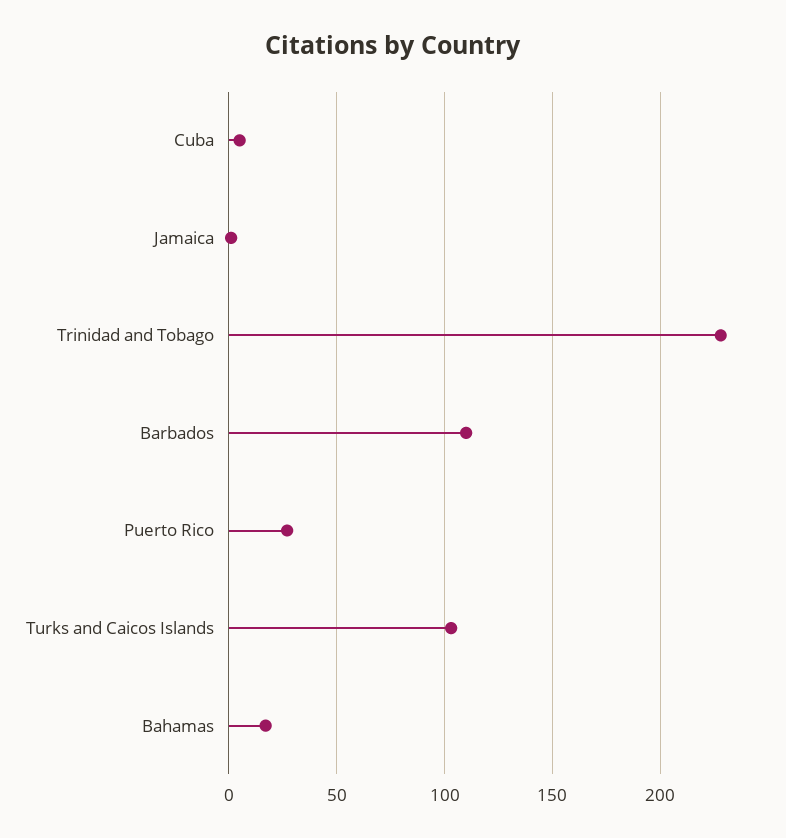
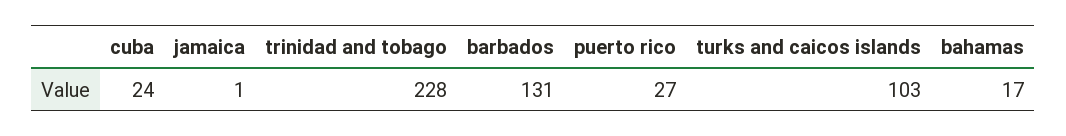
  {
-   "Cuba": 5,
+   "Cuba": 24,
    "Jamaica": 1,
    "Trinidad and Tobago": 228,
-   "Barbados": 110,
+   "Barbados": 131,
    "Puerto Rico": 27,
    "Turks and Caicos Islands": 103,
    "Bahamas": 17
  }

